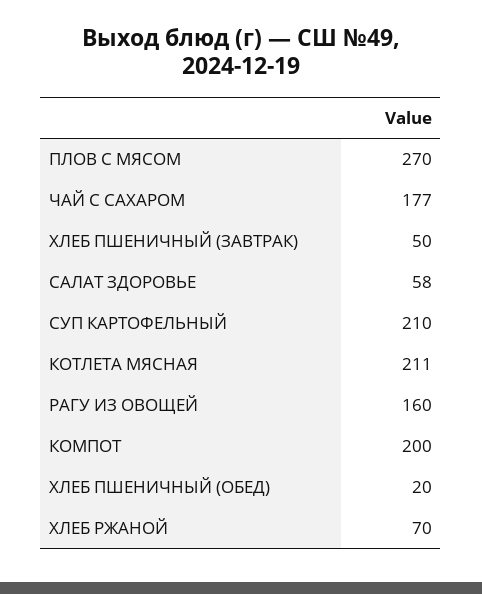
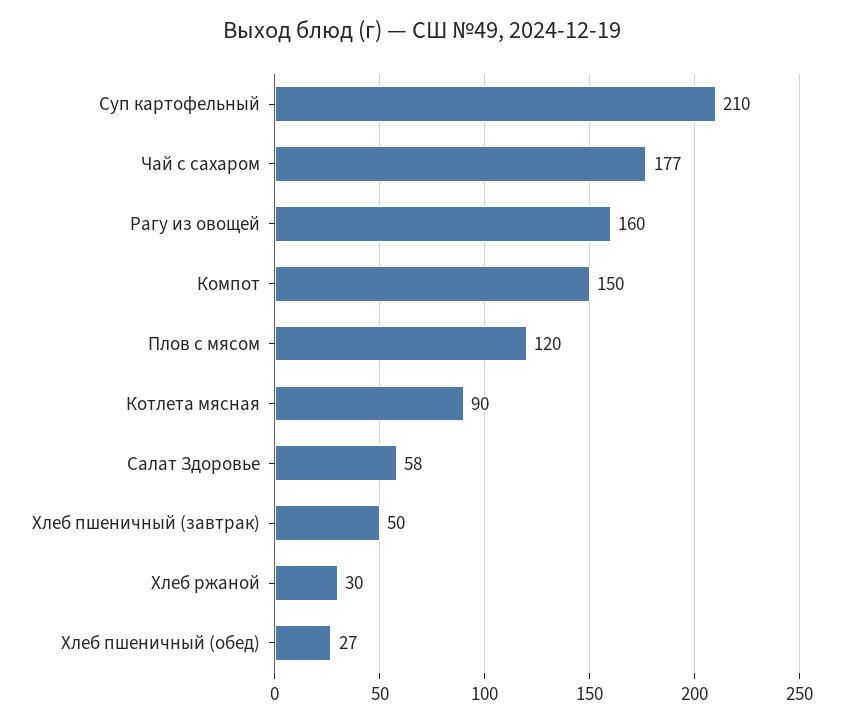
  {
-   "ПЛОВ С МЯСОМ": 270,
+   "ПЛОВ С МЯСОМ": 120,
    "ЧАЙ С САХАРОМ": 177,
    "ХЛЕБ ПШЕНИЧНЫЙ (ЗАВТРАК)": 50,
    "САЛАТ ЗДОРОВЬЕ": 58,
    "СУП КАРТОФЕЛЬНЫЙ": 210,
-   "КОТЛЕТА МЯСНАЯ": 211,
+   "КОТЛЕТА МЯСНАЯ": 90,
    "РАГУ ИЗ ОВОЩЕЙ": 160,
-   "КОМПОТ": 200,
+   "КОМПОТ": 150,
-   "ХЛЕБ ПШЕНИЧНЫЙ (ОБЕД)": 20,
+   "ХЛЕБ ПШЕНИЧНЫЙ (ОБЕД)": 27,
-   "ХЛЕБ РЖАНОЙ": 70
+   "ХЛЕБ РЖАНОЙ": 30
  }

